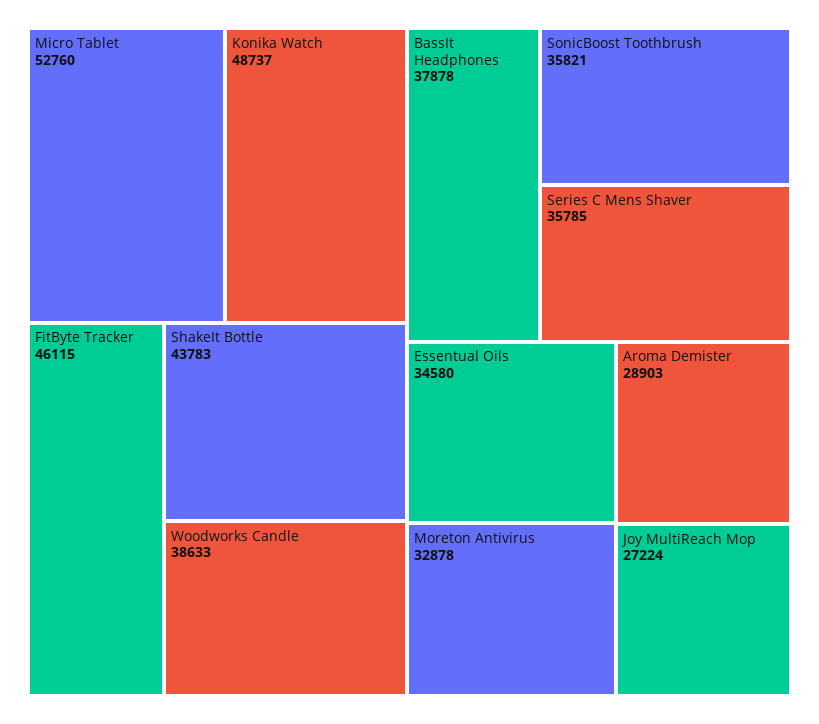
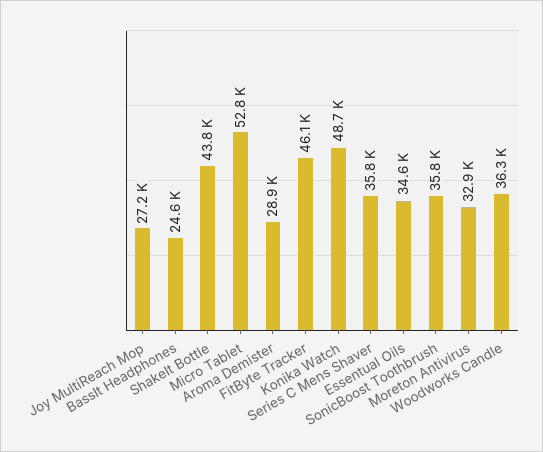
  {
    "Micro Tablet": 52760,
    "Konika Watch": 48737,
    "FitByte Tracker": 46115,
    "ShakeIt Bottle": 43783,
-   "Woodworks Candle": 38633,
+   "Woodworks Candle": 36300,
-   "BassIt Headphones": 37878,
+   "BassIt Headphones": 24600,
    "SonicBoost Toothbrush": 35821,
    "Series C Mens Shaver": 35785,
    "Essentual Oils": 34580,
    "Moreton Antivirus": 32878,
    "Aroma Demister": 28903,
    "Joy MultiReach Mop": 27224
  }

